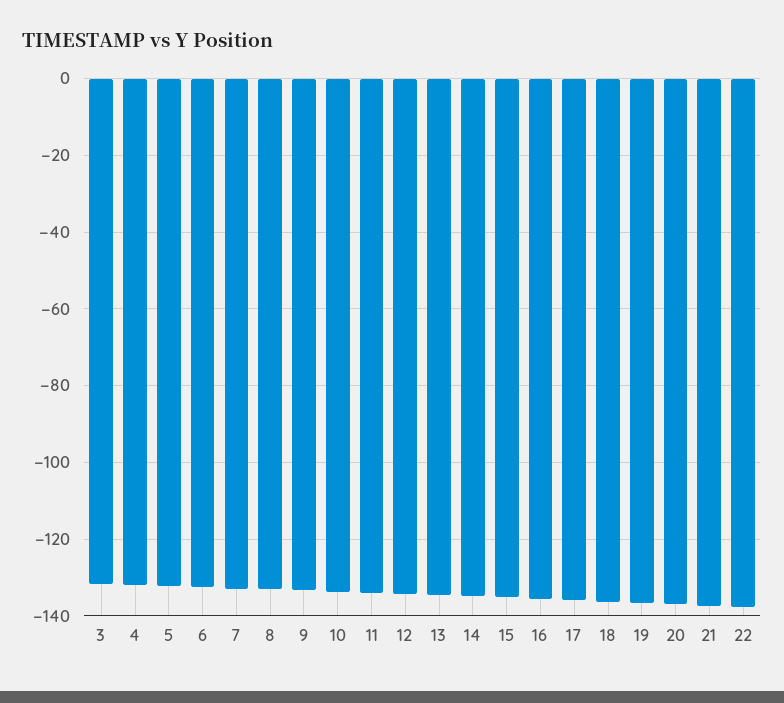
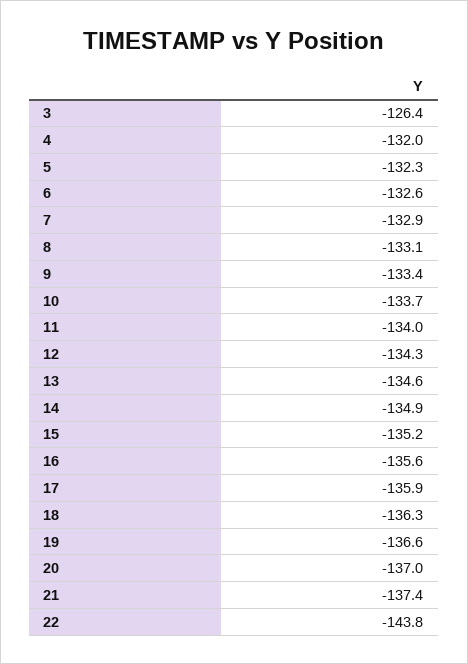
  {
-   "3": -132,
+   "3": -126.4,
    "4": -132,
    "5": -132.3,
    "6": -132.6,
    "7": -132.9,
    "8": -133.1,
    "9": -133.4,
    "10": -133.7,
    "11": -134,
    "12": -134.3,
    "13": -134.6,
    "14": -134.9,
    "15": -135.2,
    "16": -135.6,
    "17": -135.9,
    "18": -136.3,
    "19": -136.6,
    "20": -137,
    "21": -137.4,
-   "22": -138
+   "22": -143.8
  }

